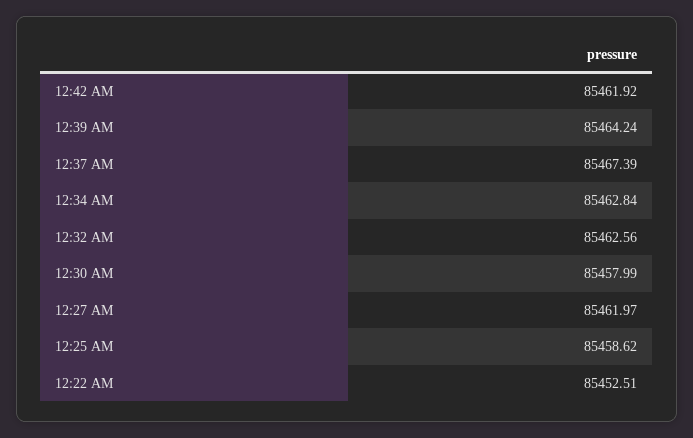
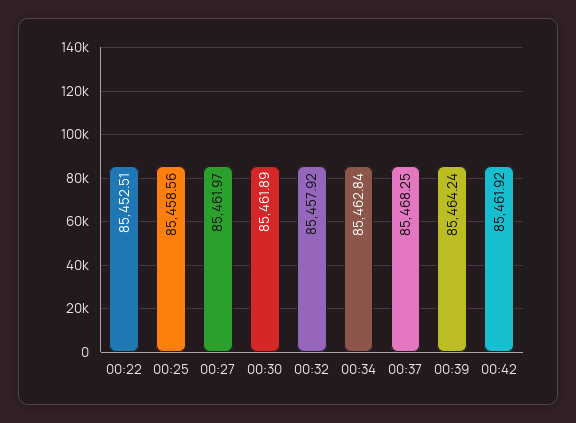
  {
    "12:42 AM": 85461.92,
    "12:39 AM": 85464.24,
-   "12:37 AM": 85467.39,
+   "12:37 AM": 85468.25,
    "12:34 AM": 85462.84,
-   "12:32 AM": 85462.56,
+   "12:32 AM": 85457.92,
-   "12:30 AM": 85457.99,
+   "12:30 AM": 85461.89,
    "12:27 AM": 85461.97,
-   "12:25 AM": 85458.62,
+   "12:25 AM": 85458.56,
    "12:22 AM": 85452.51
  }

